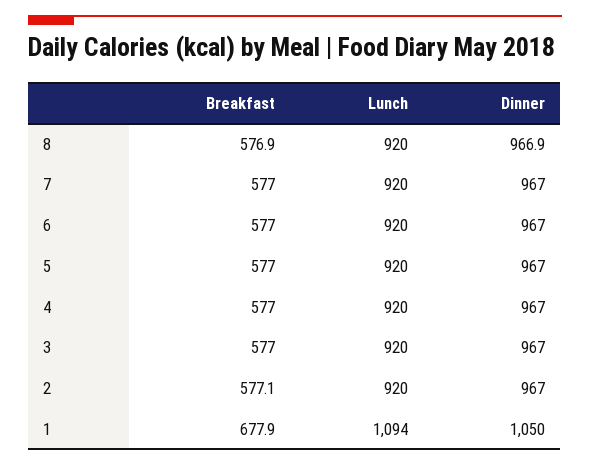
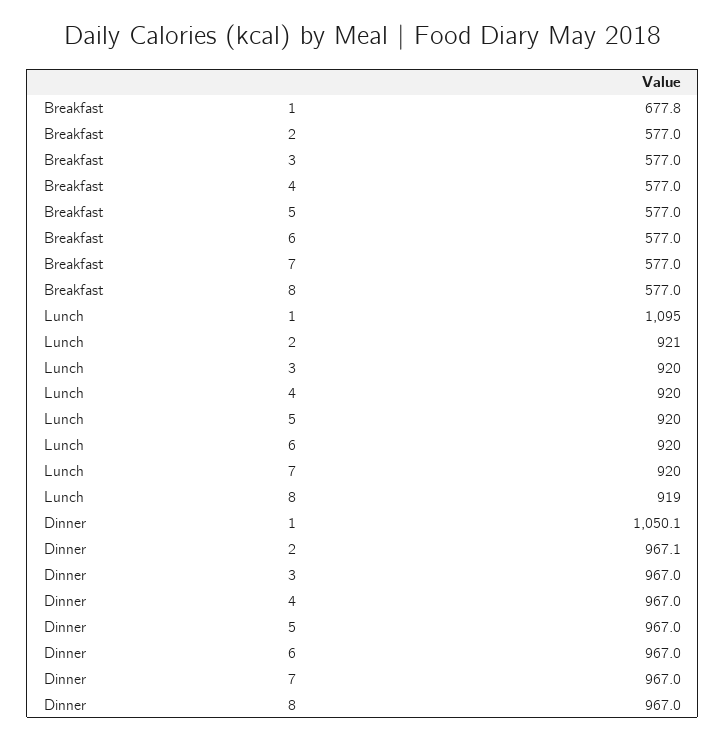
  {
    "Breakfast": {
-     "8": 576.9,
+     "8": 577,
      "7": 577,
      "6": 577,
      "5": 577,
      "4": 577,
      "3": 577,
-     "2": 577.1,
+     "2": 577,
-     "1": 677.9
+     "1": 677.8
    },
    "Lunch": {
-     "8": 920,
+     "8": 919,
      "7": 920,
      "6": 920,
      "5": 920,
      "4": 920,
      "3": 920,
-     "2": 920,
+     "2": 921,
-     "1": 1094
+     "1": 1095
    },
    "Dinner": {
-     "8": 966.9,
+     "8": 967,
      "7": 967,
      "6": 967,
      "5": 967,
      "4": 967,
      "3": 967,
-     "2": 967,
+     "2": 967.1,
-     "1": 1050
+     "1": 1050.1
    }
  }

